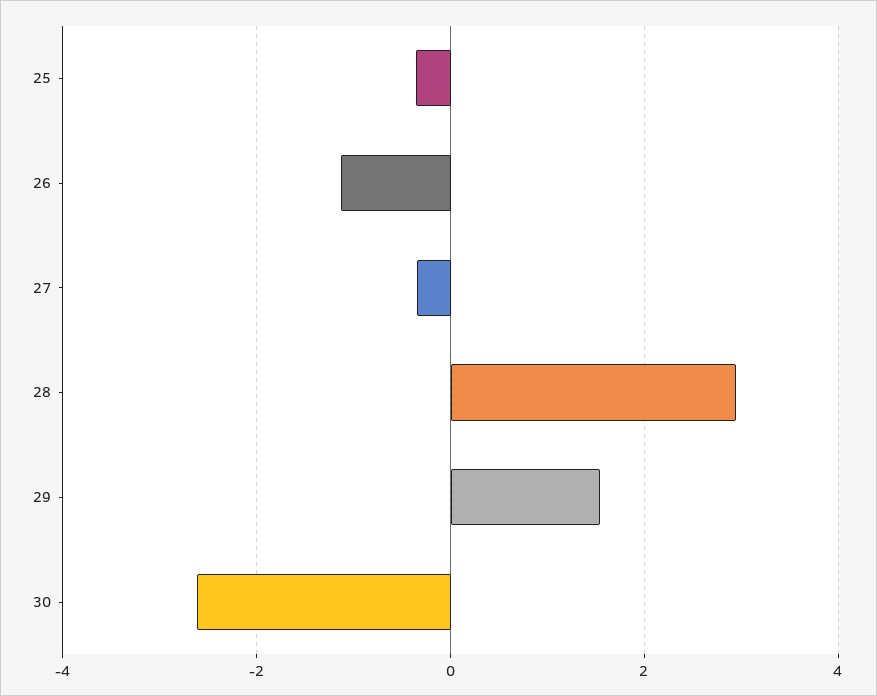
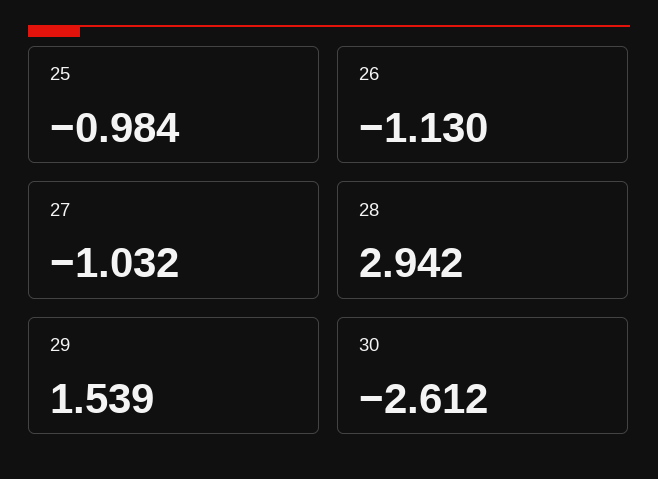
  {
-   "25": -0.4,
+   "25": -0.984,
    "26": -1.13,
-   "27": -0.4,
+   "27": -1.032,
    "28": 2.942,
    "29": 1.539,
    "30": -2.612
  }

